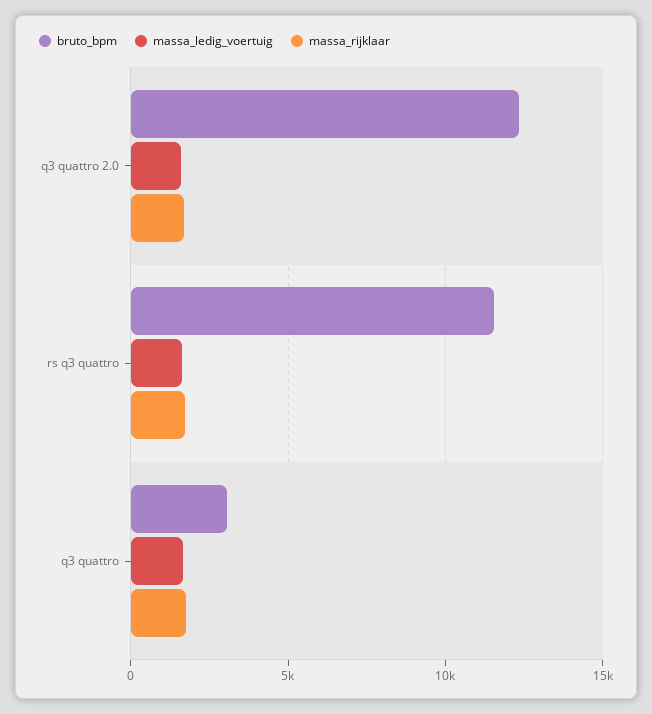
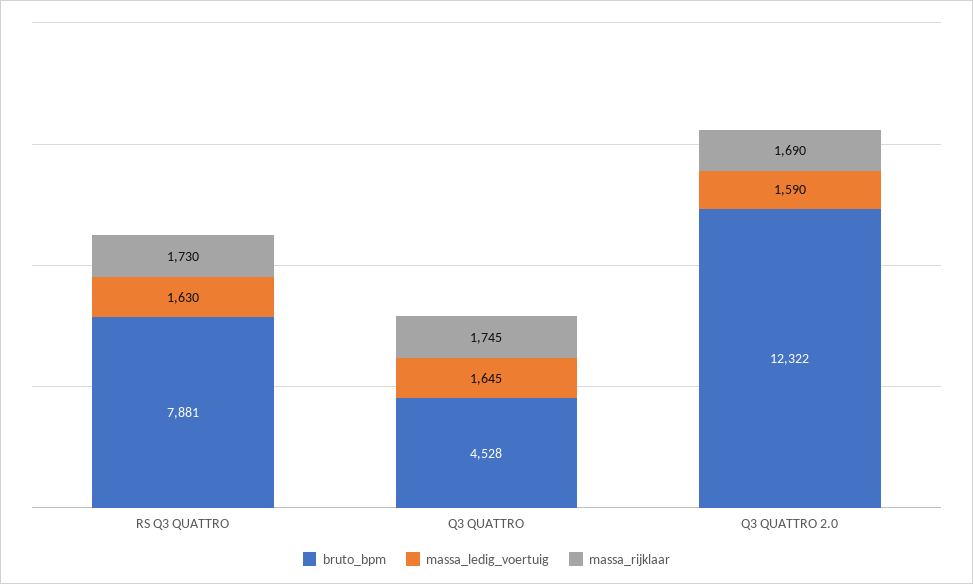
  {
    "bruto_bpm": {
      "q3 quattro 2.0": 12322,
-     "rs q3 quattro": 11500,
+     "rs q3 quattro": 7881,
-     "q3 quattro": 3000
+     "q3 quattro": 4528
    },
    "massa_ledig_voertuig": {
      "q3 quattro 2.0": 1590,
      "rs q3 quattro": 1630,
      "q3 quattro": 1645
    },
    "massa_rijklaar": {
      "q3 quattro 2.0": 1690,
      "rs q3 quattro": 1730,
      "q3 quattro": 1745
    }
  }

